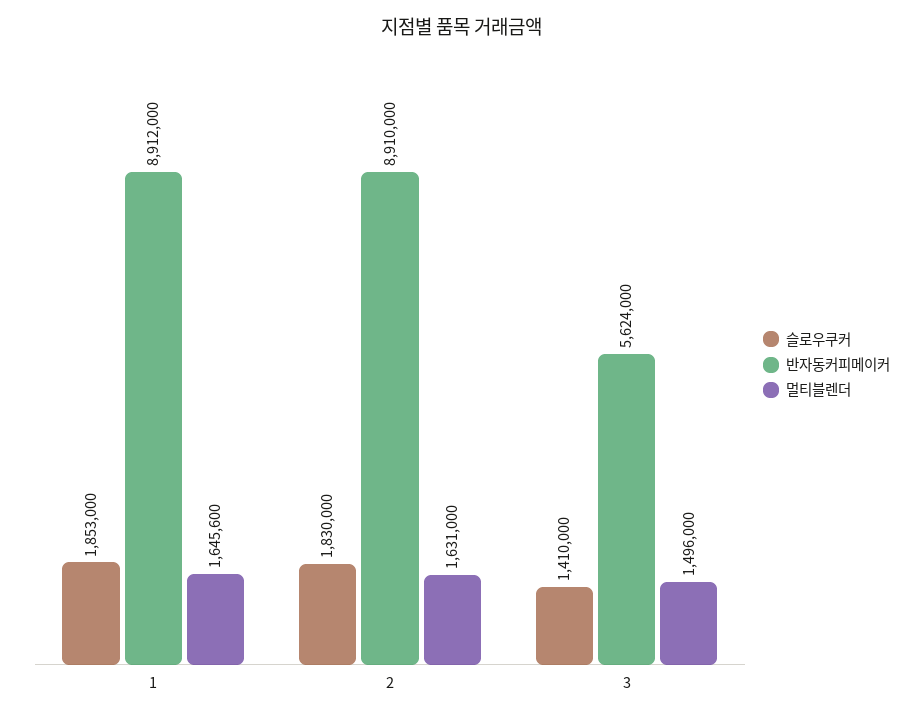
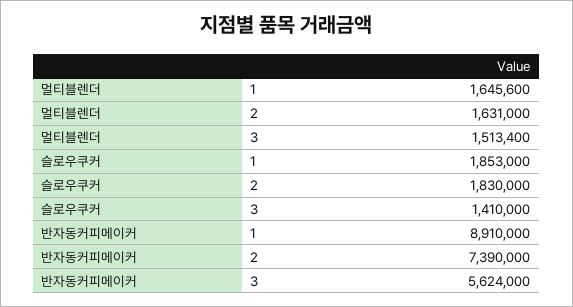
  {
    "슬로우쿠커": {
      "1": 1853000,
      "2": 1830000,
      "3": 1410000
    },
    "반자동커피메이커": {
-     "1": 8912000,
+     "1": 8910000,
-     "2": 8910000,
+     "2": 7390000,
      "3": 5624000
    },
    "멀티블렌더": {
      "1": 1645600,
      "2": 1631000,
-     "3": 1496000
+     "3": 1513400
    }
  }

